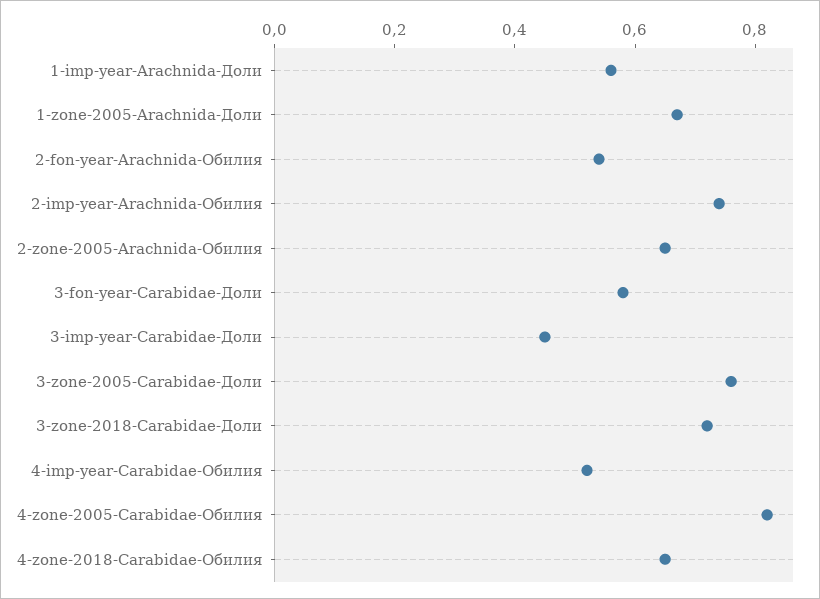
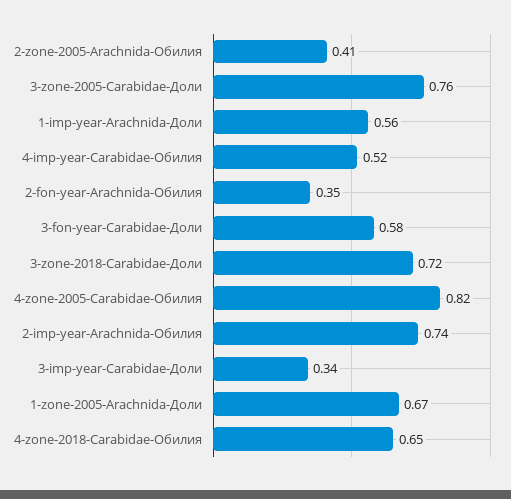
  {
    "1-imp-year-Arachnida-Доли": 0.56,
    "1-zone-2005-Arachnida-Доли": 0.67,
-   "2-fon-year-Arachnida-Обилия": 0.55,
+   "2-fon-year-Arachnida-Обилия": 0.35,
    "2-imp-year-Arachnida-Обилия": 0.74,
-   "2-zone-2005-Arachnida-Обилия": 0.65,
+   "2-zone-2005-Arachnida-Обилия": 0.41,
    "3-fon-year-Carabidae-Доли": 0.58,
-   "3-imp-year-Carabidae-Доли": 0.45,
+   "3-imp-year-Carabidae-Доли": 0.34,
    "3-zone-2005-Carabidae-Доли": 0.76,
    "3-zone-2018-Carabidae-Доли": 0.72,
    "4-imp-year-Carabidae-Обилия": 0.52,
    "4-zone-2005-Carabidae-Обилия": 0.82,
    "4-zone-2018-Carabidae-Обилия": 0.65
  }

